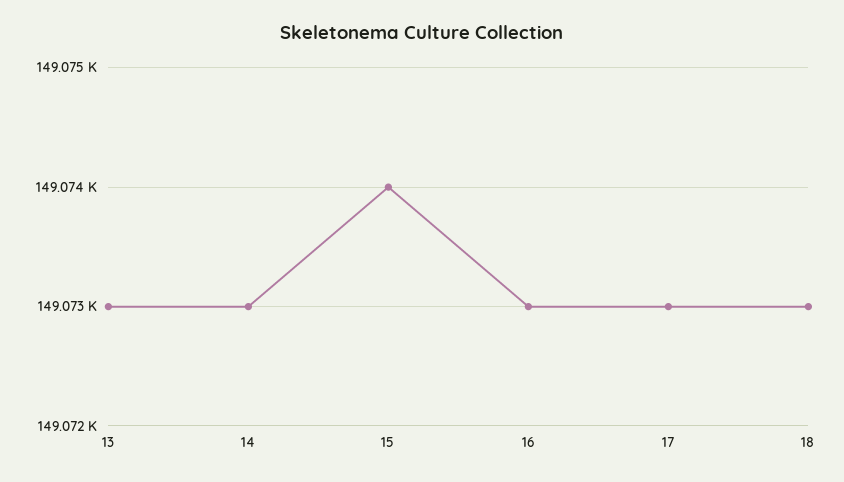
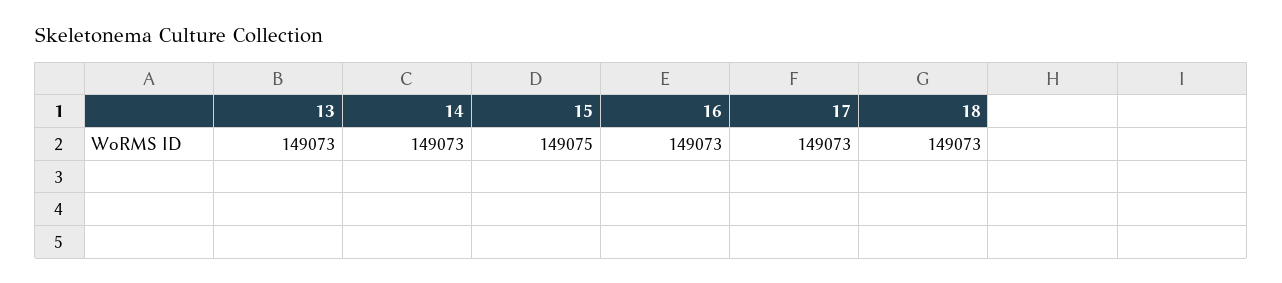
  {
    "13": 149073,
    "14": 149073,
-   "15": 149074,
+   "15": 149075,
    "16": 149073,
    "17": 149073,
    "18": 149073
  }

